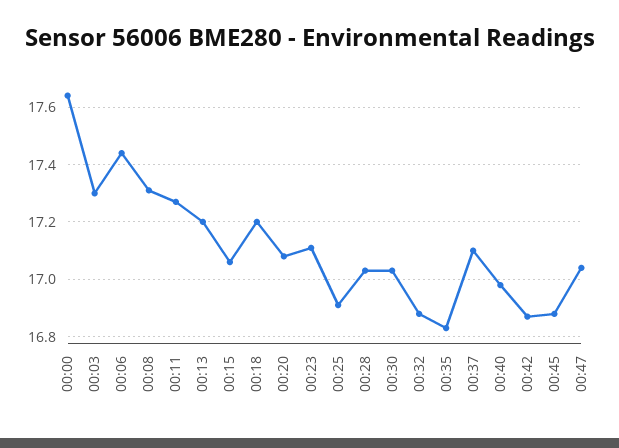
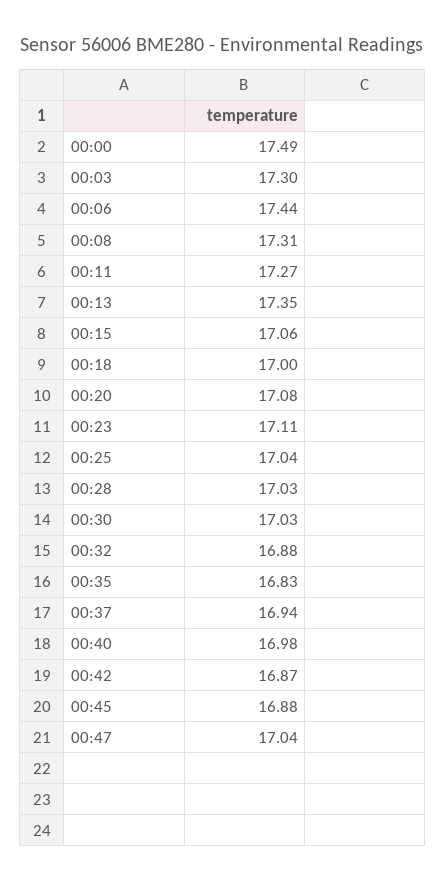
  {
-   "00:00": 17.65,
+   "00:00": 17.49,
    "00:03": 17.3,
    "00:06": 17.44,
    "00:08": 17.31,
    "00:11": 17.27,
-   "00:13": 17.2,
+   "00:13": 17.35,
    "00:15": 17.06,
-   "00:18": 17.2,
+   "00:18": 17,
    "00:20": 17.08,
    "00:23": 17.11,
-   "00:25": 16.9,
+   "00:25": 17.04,
    "00:28": 17.03,
    "00:30": 17.03,
    "00:32": 16.88,
    "00:35": 16.83,
-   "00:37": 17.1,
+   "00:37": 16.94,
    "00:40": 16.98,
    "00:42": 16.87,
    "00:45": 16.88,
    "00:47": 17.04
  }

